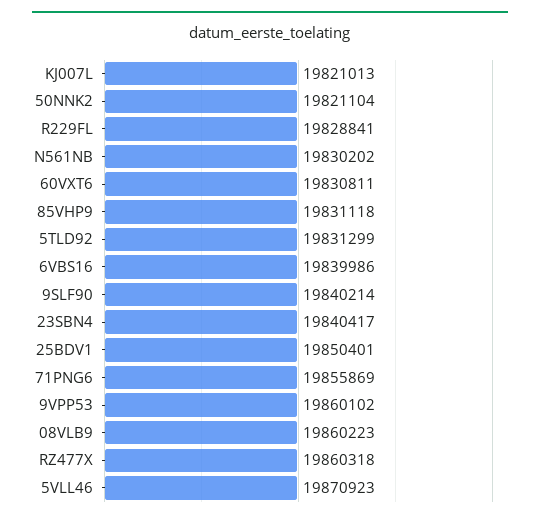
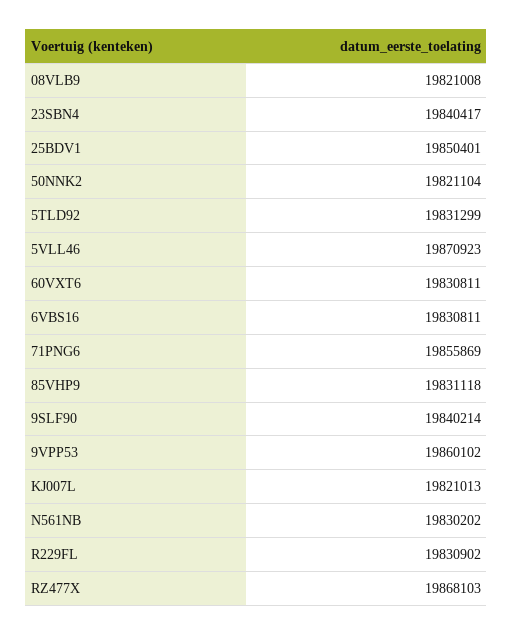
  {
    "KJ007L": 19821013,
    "50NNK2": 19821104,
-   "R229FL": 19828841,
+   "R229FL": 19830902,
    "N561NB": 19830202,
    "60VXT6": 19830811,
    "85VHP9": 19831118,
    "5TLD92": 19831299,
-   "6VBS16": 19839986,
+   "6VBS16": 19830811,
    "9SLF90": 19840214,
    "23SBN4": 19840417,
    "25BDV1": 19850401,
    "71PNG6": 19855869,
    "9VPP53": 19860102,
-   "08VLB9": 19860223,
+   "08VLB9": 19821008,
-   "RZ477X": 19860318,
+   "RZ477X": 19868103,
    "5VLL46": 19870923
  }

